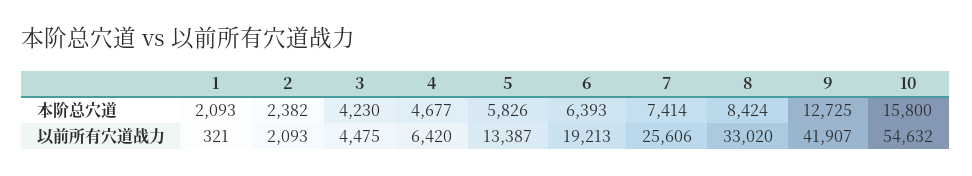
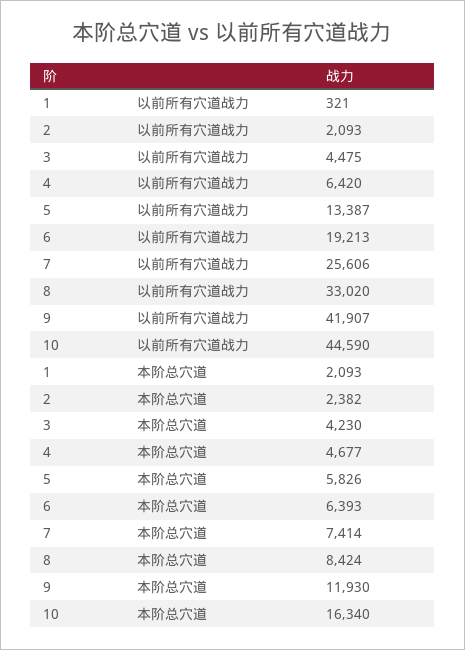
  {
    "1": {
      "本阶总穴道": 2093,
      "以前所有穴道战力": 321
    },
    "2": {
      "本阶总穴道": 2382,
      "以前所有穴道战力": 2093
    },
    "3": {
      "本阶总穴道": 4230,
      "以前所有穴道战力": 4475
    },
    "4": {
      "本阶总穴道": 4677,
      "以前所有穴道战力": 6420
    },
    "5": {
      "本阶总穴道": 5826,
      "以前所有穴道战力": 13387
    },
    "6": {
      "本阶总穴道": 6393,
      "以前所有穴道战力": 19213
    },
    "7": {
      "本阶总穴道": 7414,
      "以前所有穴道战力": 25606
    },
    "8": {
      "本阶总穴道": 8424,
      "以前所有穴道战力": 33020
    },
    "9": {
-     "本阶总穴道": 12725,
+     "本阶总穴道": 11930,
      "以前所有穴道战力": 41907
    },
    "10": {
-     "本阶总穴道": 15800,
+     "本阶总穴道": 16340,
-     "以前所有穴道战力": 54632
+     "以前所有穴道战力": 44590
    }
  }

